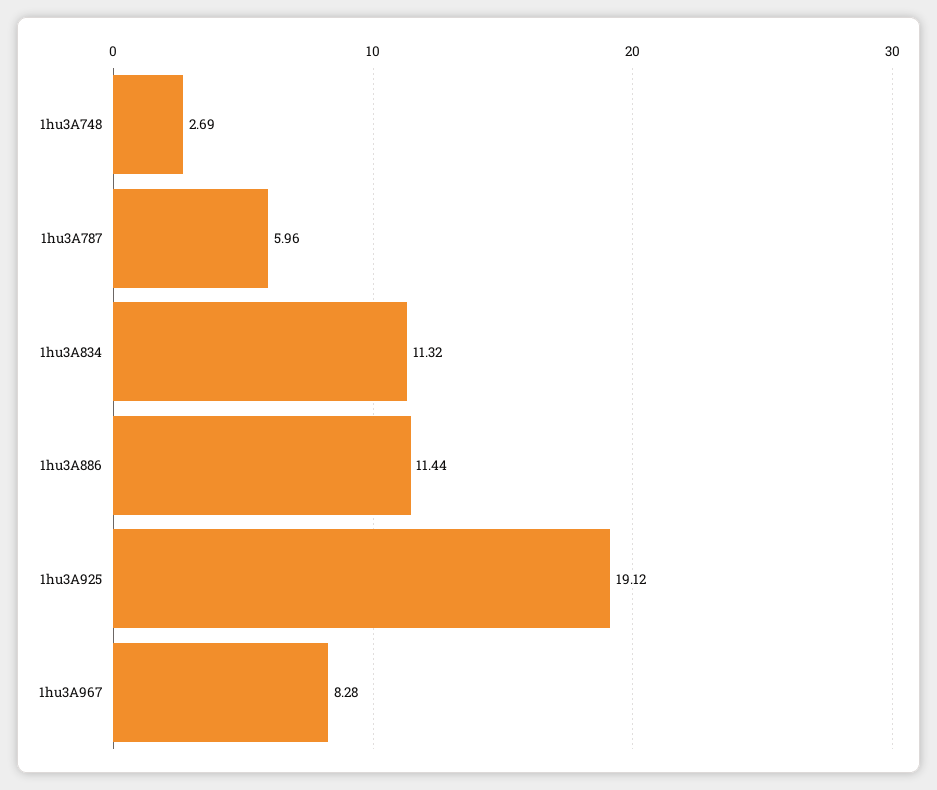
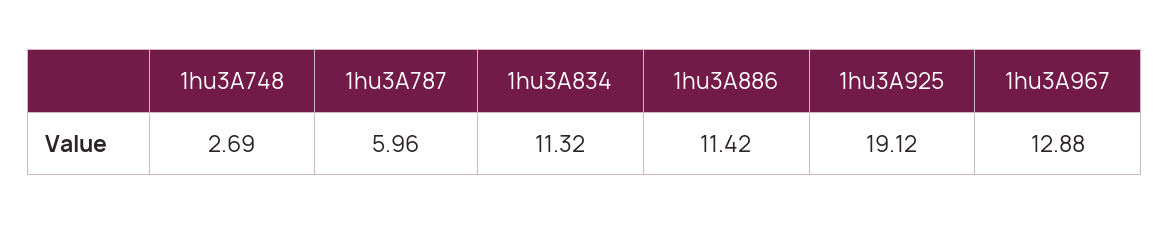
  {
    "1hu3A748": 2.69,
    "1hu3A787": 5.96,
    "1hu3A834": 11.32,
-   "1hu3A886": 11.44,
+   "1hu3A886": 11.42,
    "1hu3A925": 19.12,
-   "1hu3A967": 8.28
+   "1hu3A967": 12.88
  }

